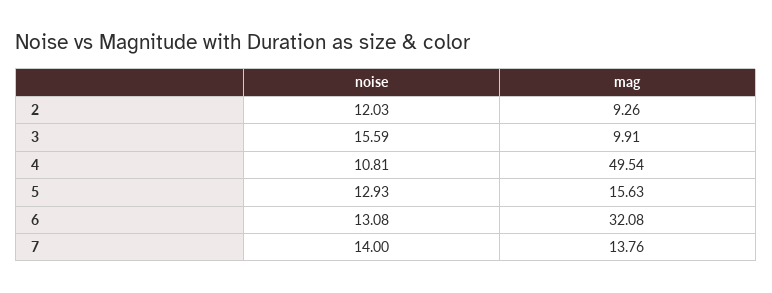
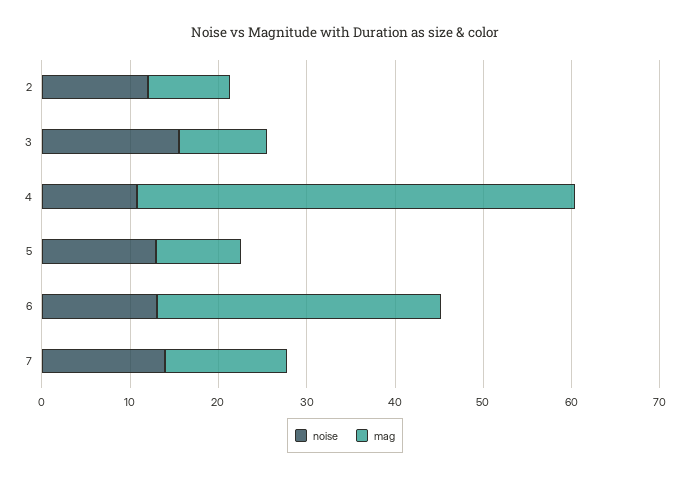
  {
    "noise": {
      "2": 12.03,
      "3": 15.59,
      "4": 10.81,
      "5": 12.93,
      "6": 13.08,
      "7": 14
    },
    "mag": {
      "2": 9.26,
      "3": 9.91,
      "4": 49.54,
-     "5": 15.63,
+     "5": 10,
      "6": 32.08,
      "7": 13.76
    }
  }

